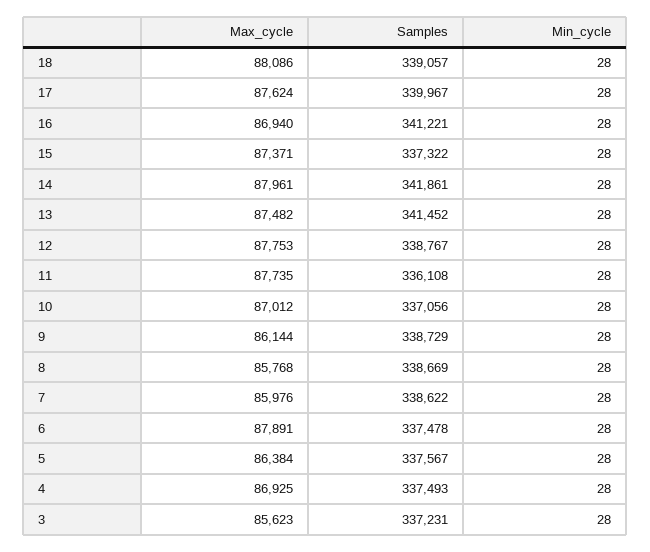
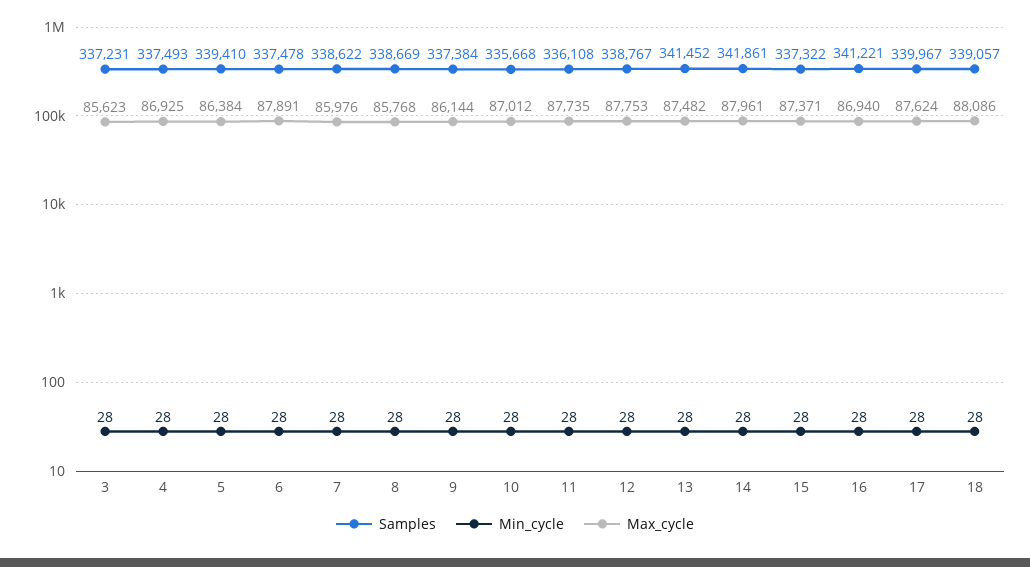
  {
    "Max_cycle": {
      "18": 88086,
      "17": 87624,
      "16": 86940,
      "15": 87371,
      "14": 87961,
      "13": 87482,
      "12": 87753,
      "11": 87735,
      "10": 87012,
      "9": 86144,
      "8": 85768,
      "7": 85976,
      "6": 87891,
      "5": 86384,
      "4": 86925,
      "3": 85623
    },
    "Samples": {
      "18": 339057,
      "17": 339967,
      "16": 341221,
      "15": 337322,
      "14": 341861,
      "13": 341452,
      "12": 338767,
      "11": 336108,
-     "10": 337056,
+     "10": 335668,
-     "9": 338729,
+     "9": 337384,
      "8": 338669,
      "7": 338622,
      "6": 337478,
-     "5": 337567,
+     "5": 339410,
      "4": 337493,
      "3": 337231
    },
    "Min_cycle": {
      "18": 28,
      "17": 28,
      "16": 28,
      "15": 28,
      "14": 28,
      "13": 28,
      "12": 28,
      "11": 28,
      "10": 28,
      "9": 28,
      "8": 28,
      "7": 28,
      "6": 28,
      "5": 28,
      "4": 28,
      "3": 28
    }
  }

